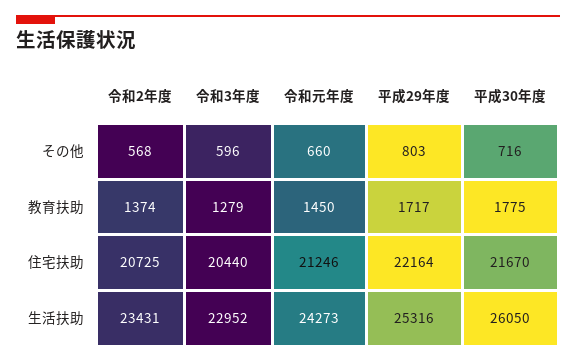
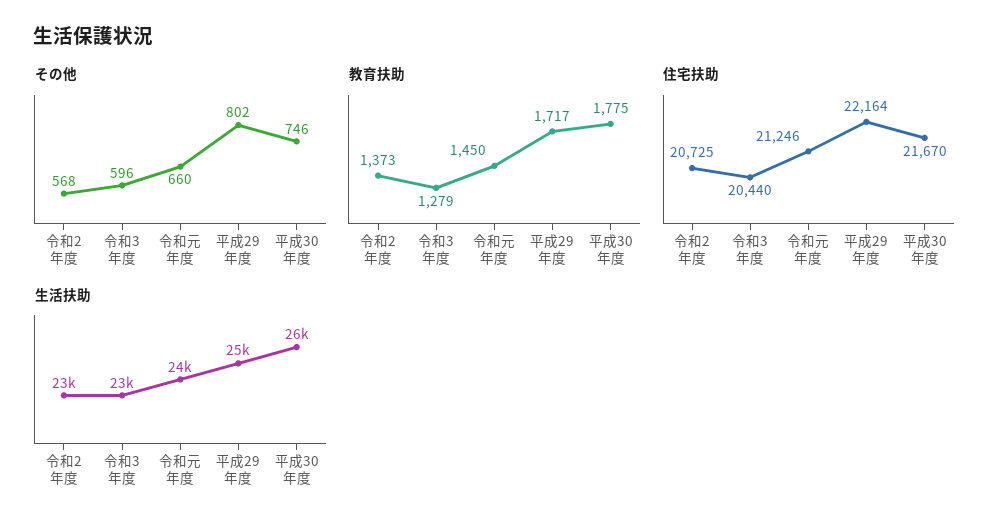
  {
    "その他": {
      "令和2年度": 568,
      "令和3年度": 596,
      "令和元年度": 660,
-     "平成29年度": 803,
+     "平成29年度": 802,
-     "平成30年度": 716
+     "平成30年度": 746
    },
    "教育扶助": {
-     "令和2年度": 1374,
+     "令和2年度": 1373,
      "令和3年度": 1279,
      "令和元年度": 1450,
      "平成29年度": 1717,
      "平成30年度": 1775
    },
    "住宅扶助": {
      "令和2年度": 20725,
      "令和3年度": 20440,
      "令和元年度": 21246,
      "平成29年度": 22164,
      "平成30年度": 21670
    },
    "生活扶助": {
      "令和2年度": 23431,
      "令和3年度": 22952,
      "令和元年度": 24273,
      "平成29年度": 25316,
      "平成30年度": 26050
    }
  }

